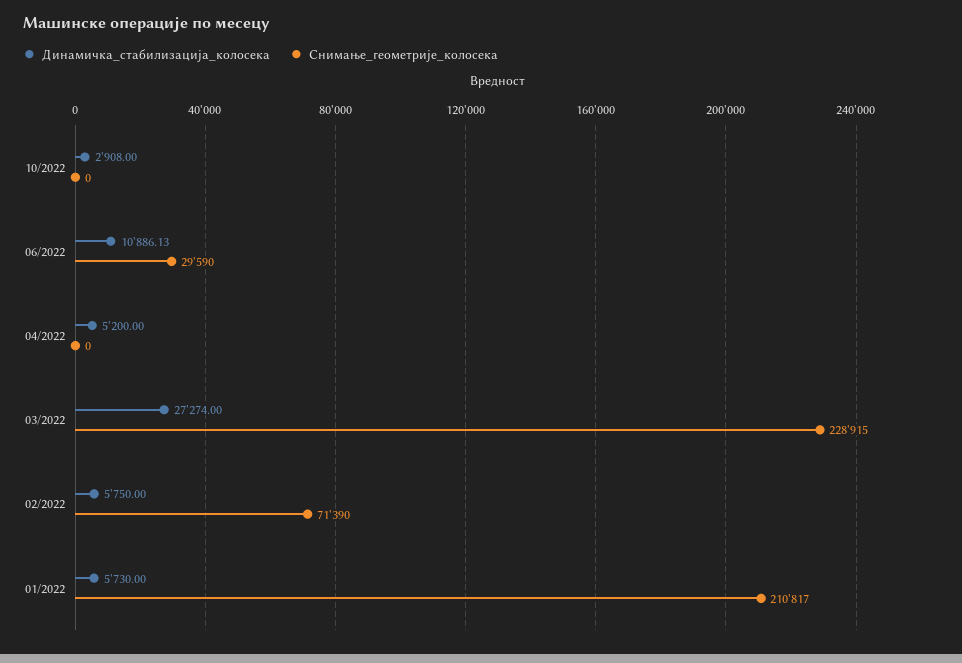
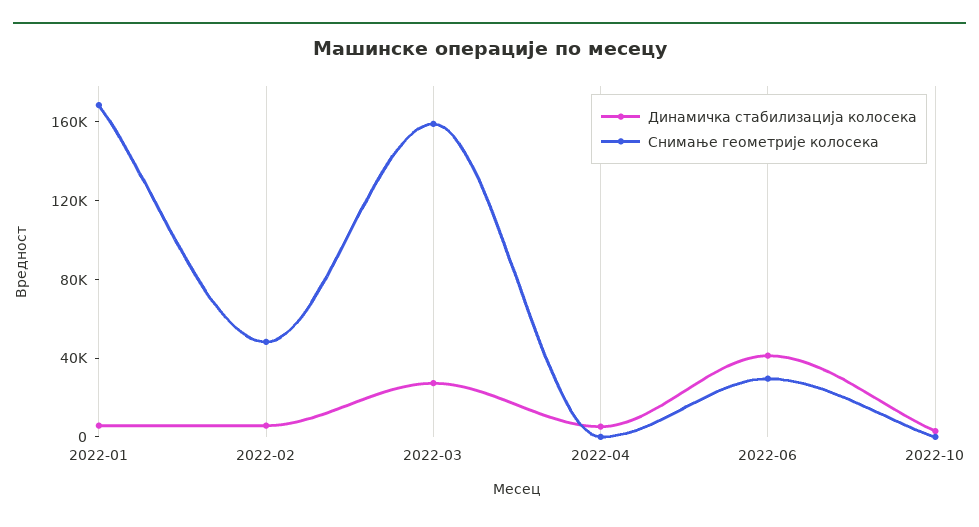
  {
    "Динамичка_стабилизација_колосека": {
      "10/2022": 2908,
-     "06/2022": 10886.13,
+     "06/2022": 40000,
      "04/2022": 5200,
      "03/2022": 27274,
      "02/2022": 5750,
      "01/2022": 5730
    },
    "Снимање_геометрије_колосека": {
      "10/2022": 0,
      "06/2022": 29590,
      "04/2022": 0,
-     "03/2022": 228915,
+     "03/2022": 160000,
-     "02/2022": 71390,
+     "02/2022": 50000,
-     "01/2022": 210817
+     "01/2022": 170000
    }
  }

